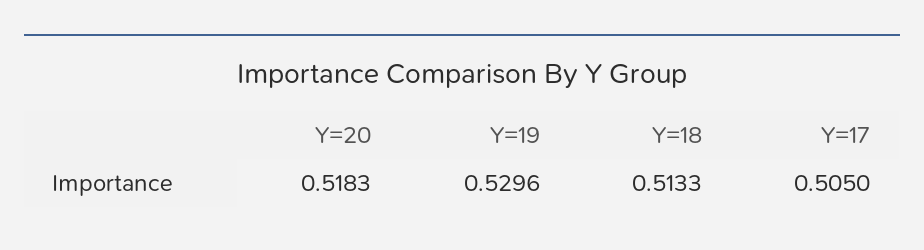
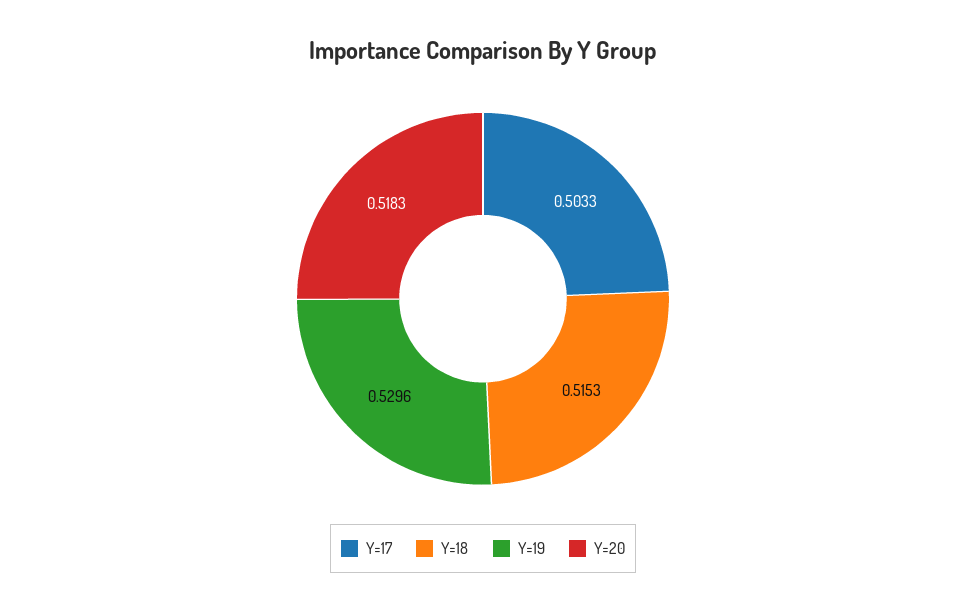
  {
    "Y=20": 0.5183,
    "Y=19": 0.5296,
-   "Y=18": 0.5133,
+   "Y=18": 0.5153,
-   "Y=17": 0.505
+   "Y=17": 0.5033
  }

